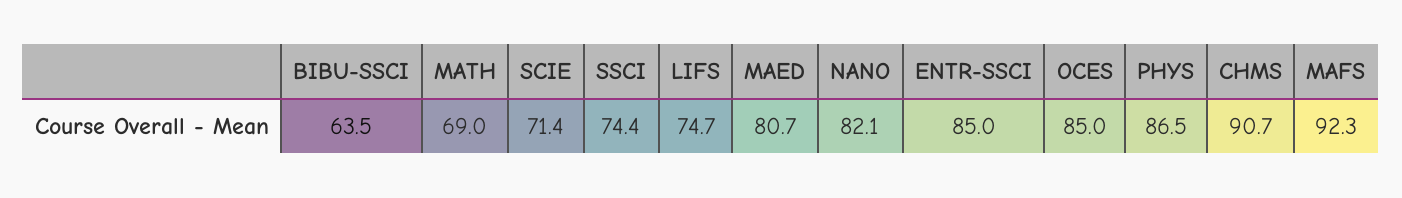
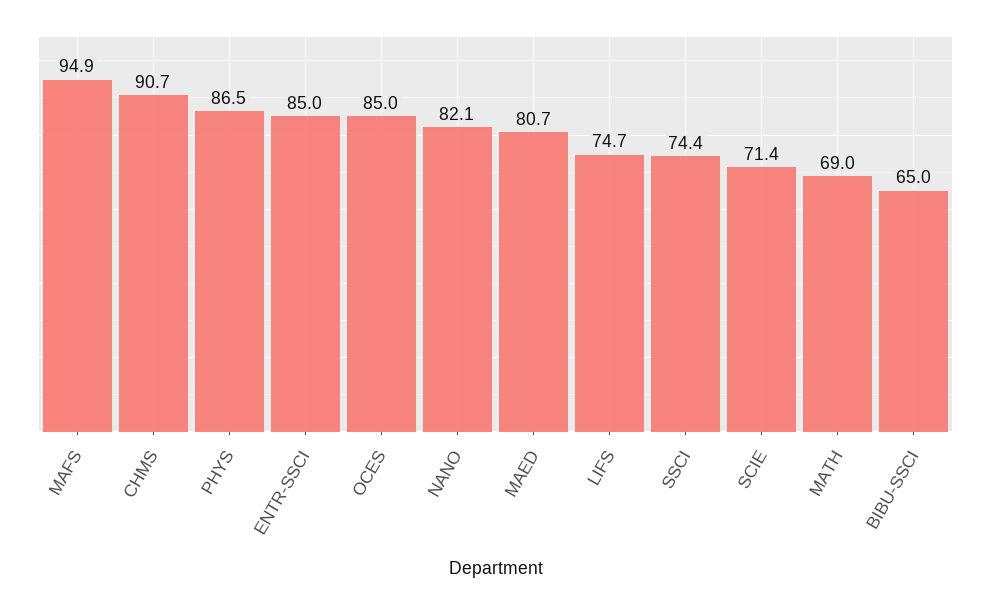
  {
-   "BIBU-SSCI": 63.5,
+   "BIBU-SSCI": 65,
    "MATH": 69,
    "SCIE": 71.4,
    "SSCI": 74.4,
    "LIFS": 74.7,
    "MAED": 80.7,
    "NANO": 82.1,
    "ENTR-SSCI": 85,
    "OCES": 85,
    "PHYS": 86.5,
    "CHMS": 90.7,
-   "MAFS": 92.3
+   "MAFS": 94.9
  }

